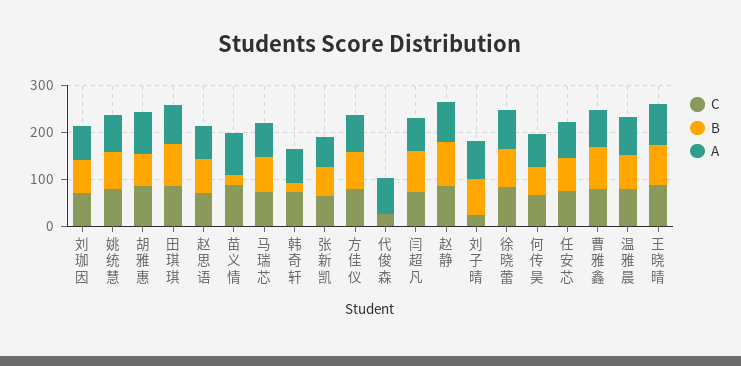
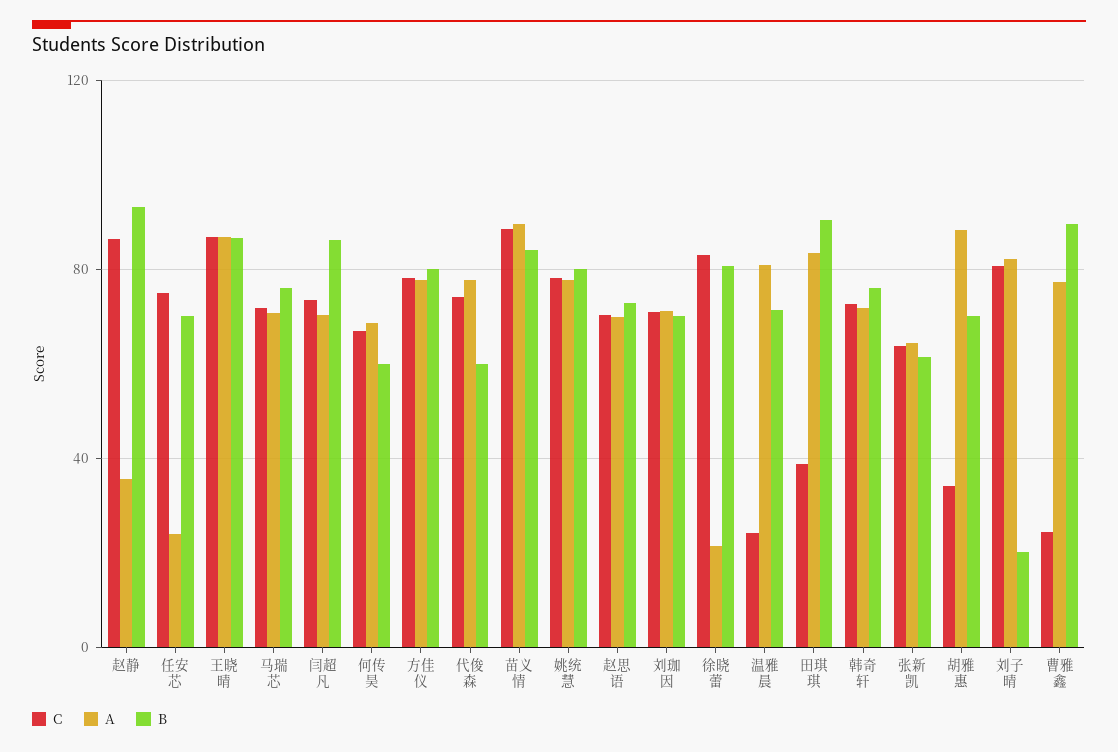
  {
    "C": {
      "刘珈因": 70,
      "姚统慧": 80,
-     "胡雅惠": 80,
+     "胡雅惠": 35,
-     "田琪琪": 80,
+     "田琪琪": 40,
      "赵思语": 70,
      "苗义情": 90,
      "马瑞芯": 70,
      "韩奇轩": 75,
      "张新凯": 65,
      "方佳仪": 80,
-     "代俊森": 20,
+     "代俊森": 75,
      "闫超凡": 75,
      "赵静": 85,
-     "刘子晴": 20,
+     "刘子晴": 80,
      "徐晓蕾": 85,
      "何传昊": 65,
      "任安芯": 75,
-     "曹雅鑫": 80,
+     "曹雅鑫": 25,
-     "温雅晨": 80,
+     "温雅晨": 25,
      "王晓晴": 85
    },
    "B": {
      "刘珈因": 70,
      "姚统慧": 80,
      "胡雅惠": 70,
      "田琪琪": 90,
      "赵思语": 75,
-     "苗义情": 20,
+     "苗义情": 85,
      "马瑞芯": 75,
-     "韩奇轩": 20,
+     "韩奇轩": 75,
      "张新凯": 60,
      "方佳仪": 80,
-     "代俊森": 0,
+     "代俊森": 60,
      "闫超凡": 85,
      "赵静": 95,
-     "刘子晴": 80,
+     "刘子晴": 20,
      "徐晓蕾": 80,
      "何传昊": 60,
      "任安芯": 70,
      "曹雅鑫": 90,
      "温雅晨": 70,
      "王晓晴": 85
    },
    "A": {
      "刘珈因": 70,
      "姚统慧": 80,
      "胡雅惠": 90,
      "田琪琪": 85,
      "赵思语": 70,
      "苗义情": 90,
      "马瑞芯": 70,
      "韩奇轩": 70,
      "张新凯": 65,
      "方佳仪": 80,
      "代俊森": 80,
      "闫超凡": 70,
-     "赵静": 80,
+     "赵静": 35,
      "刘子晴": 80,
-     "徐晓蕾": 80,
+     "徐晓蕾": 20,
      "何传昊": 70,
-     "任安芯": 80,
+     "任安芯": 25,
      "曹雅鑫": 75,
      "温雅晨": 80,
      "王晓晴": 85
    }
  }

